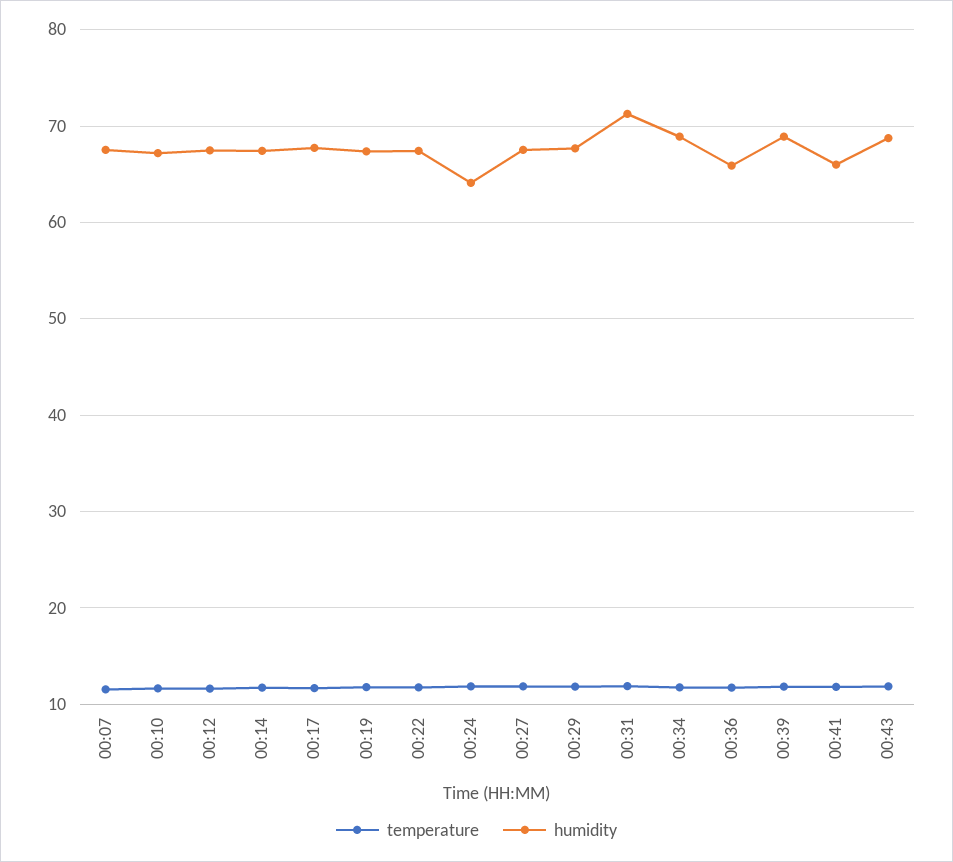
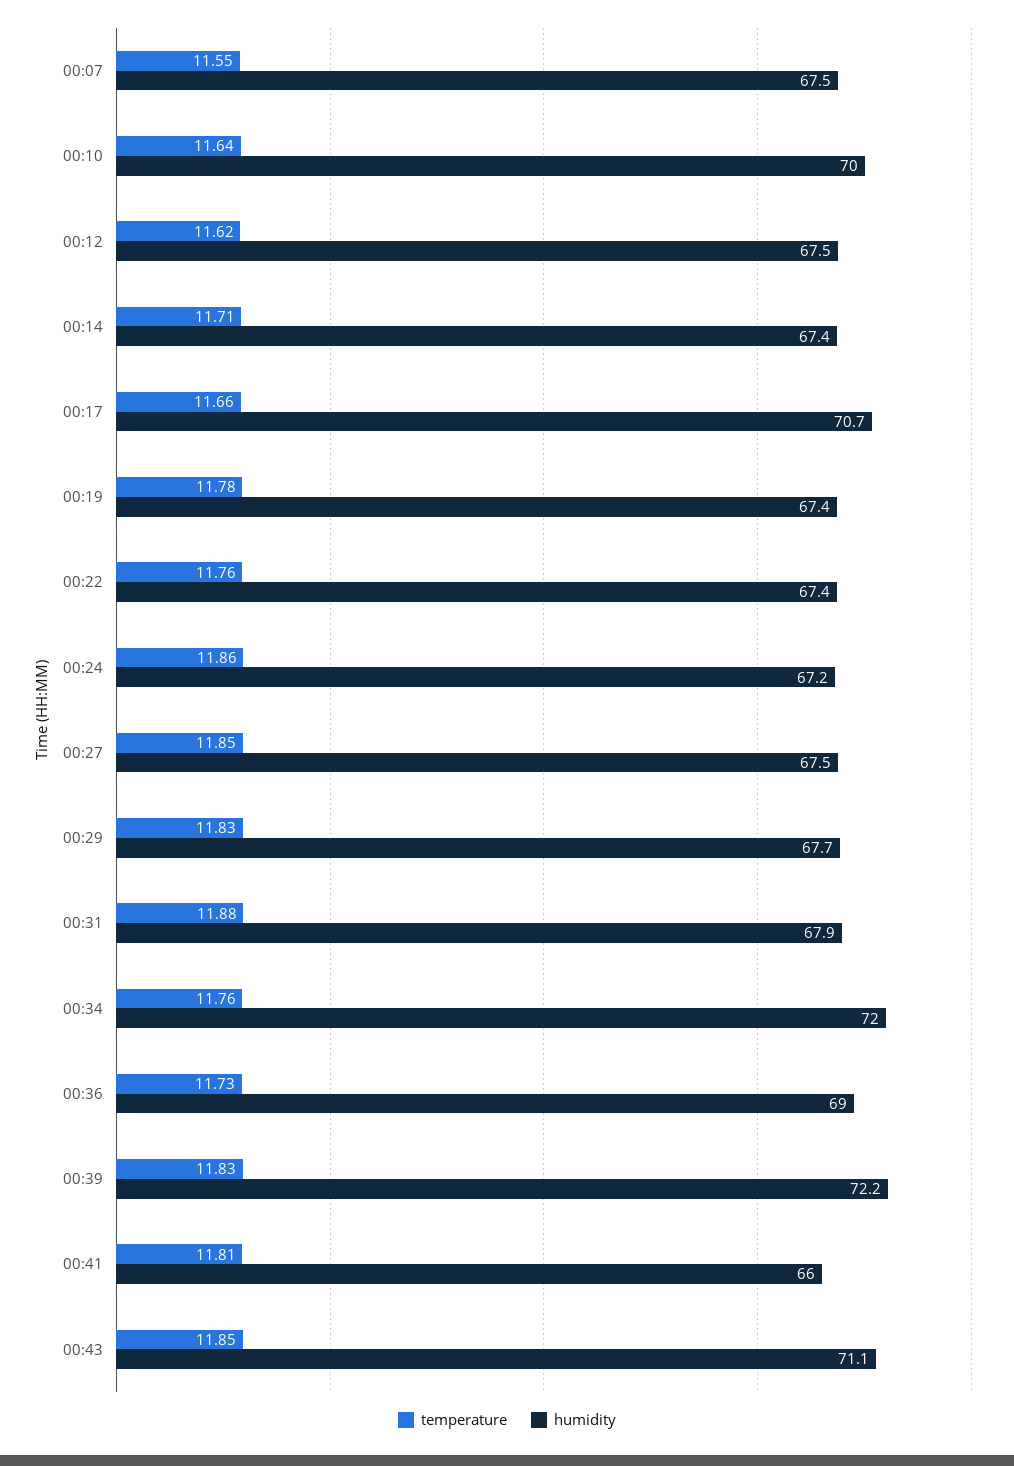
  {
    "temperature": {
      "00:07": 11.55,
      "00:10": 11.64,
      "00:12": 11.62,
      "00:14": 11.71,
      "00:17": 11.66,
      "00:19": 11.78,
      "00:22": 11.76,
      "00:24": 11.86,
      "00:27": 11.85,
      "00:29": 11.83,
      "00:31": 11.88,
      "00:34": 11.76,
      "00:36": 11.73,
      "00:39": 11.83,
      "00:41": 11.81,
      "00:43": 11.85
    },
    "humidity": {
      "00:07": 67.5,
-     "00:10": 67,
+     "00:10": 70,
      "00:12": 67.5,
      "00:14": 67.4,
-     "00:17": 68,
+     "00:17": 70.7,
      "00:19": 67.4,
      "00:22": 67.4,
-     "00:24": 64,
+     "00:24": 67.2,
      "00:27": 67.5,
      "00:29": 67.7,
-     "00:31": 71,
+     "00:31": 67.9,
-     "00:34": 69,
+     "00:34": 72,
-     "00:36": 66,
+     "00:36": 69,
-     "00:39": 69,
+     "00:39": 72.2,
      "00:41": 66,
-     "00:43": 69
+     "00:43": 71.1
    }
  }

